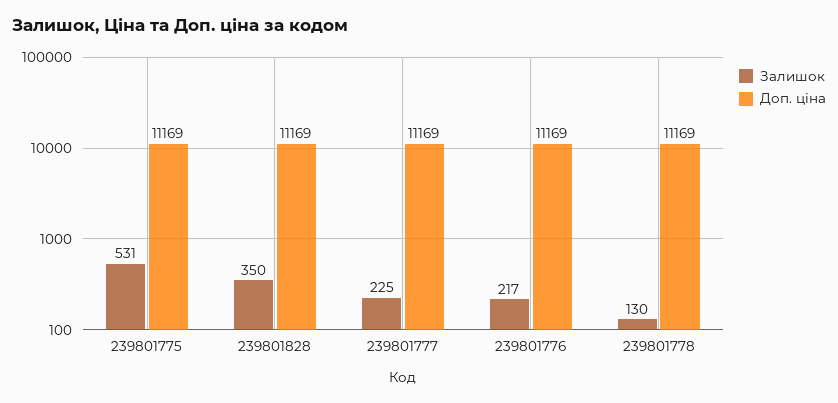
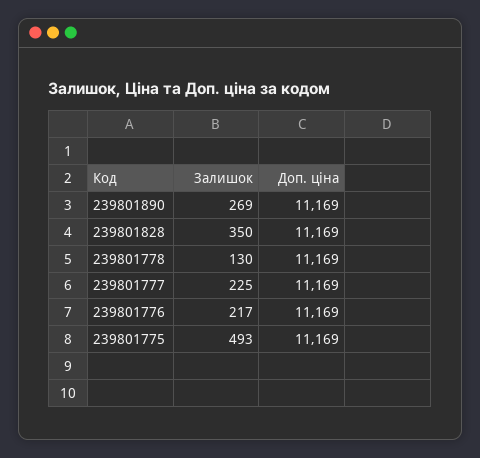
  {
    "Залишок": {
-     "239801775": 531,
+     "239801775": 493,
      "239801828": 350,
      "239801777": 225,
      "239801776": 217,
-     "239801778": 130
+     "239801778": 130,
+     "239801890": 269
    },
    "Доп. ціна": {
      "239801775": 11169,
      "239801828": 11169,
      "239801777": 11169,
      "239801776": 11169,
-     "239801778": 11169
+     "239801778": 11169,
+     "239801890": 11169
    }
  }

